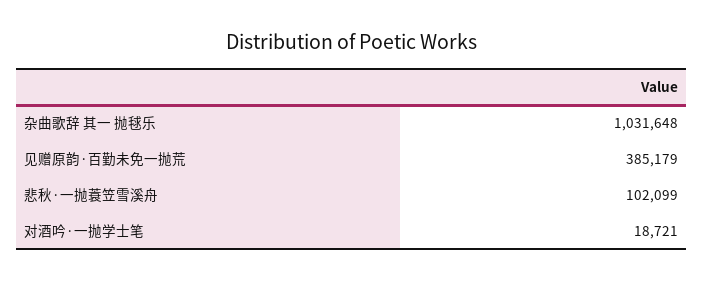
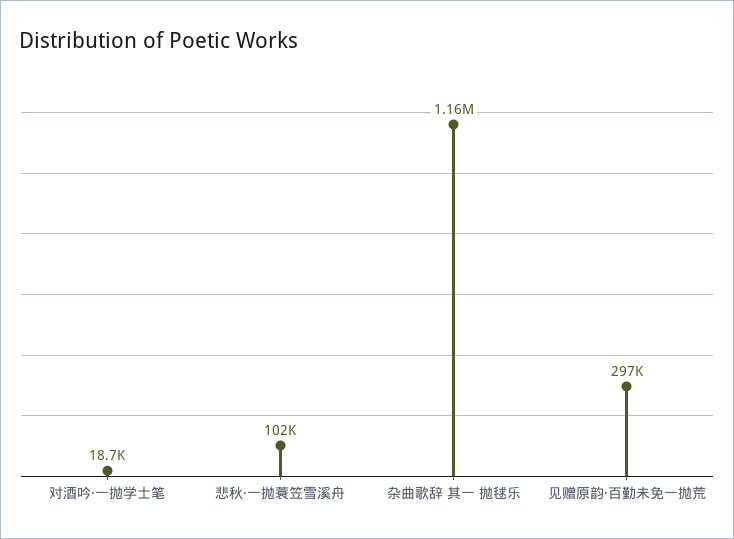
  {
-   "杂曲歌辞 其一 抛毬乐": 1031648,
+   "杂曲歌辞 其一 抛毬乐": 1160000,
-   "见赠原韵·百勤未免一抛荒": 385179,
+   "见赠原韵·百勤未免一抛荒": 297000,
    "悲秋·一抛蓑笠雪溪舟": 102099,
    "对酒吟·一抛学士笔": 18721
  }

